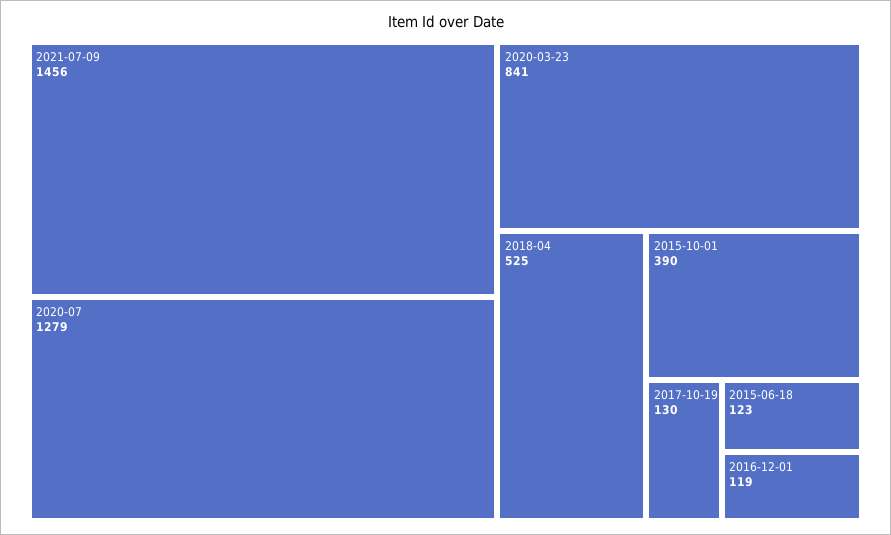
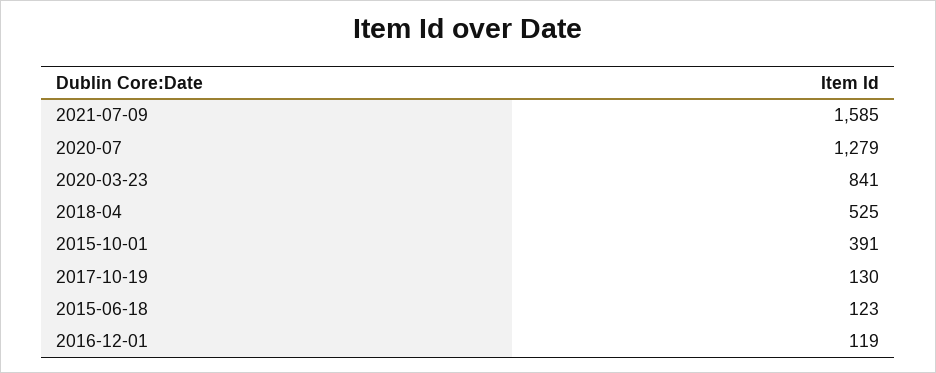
  {
-   "2021-07-09": 1456,
+   "2021-07-09": 1585,
    "2020-07": 1279,
    "2020-03-23": 841,
    "2018-04": 525,
-   "2015-10-01": 390,
+   "2015-10-01": 391,
    "2017-10-19": 130,
    "2015-06-18": 123,
    "2016-12-01": 119
  }

